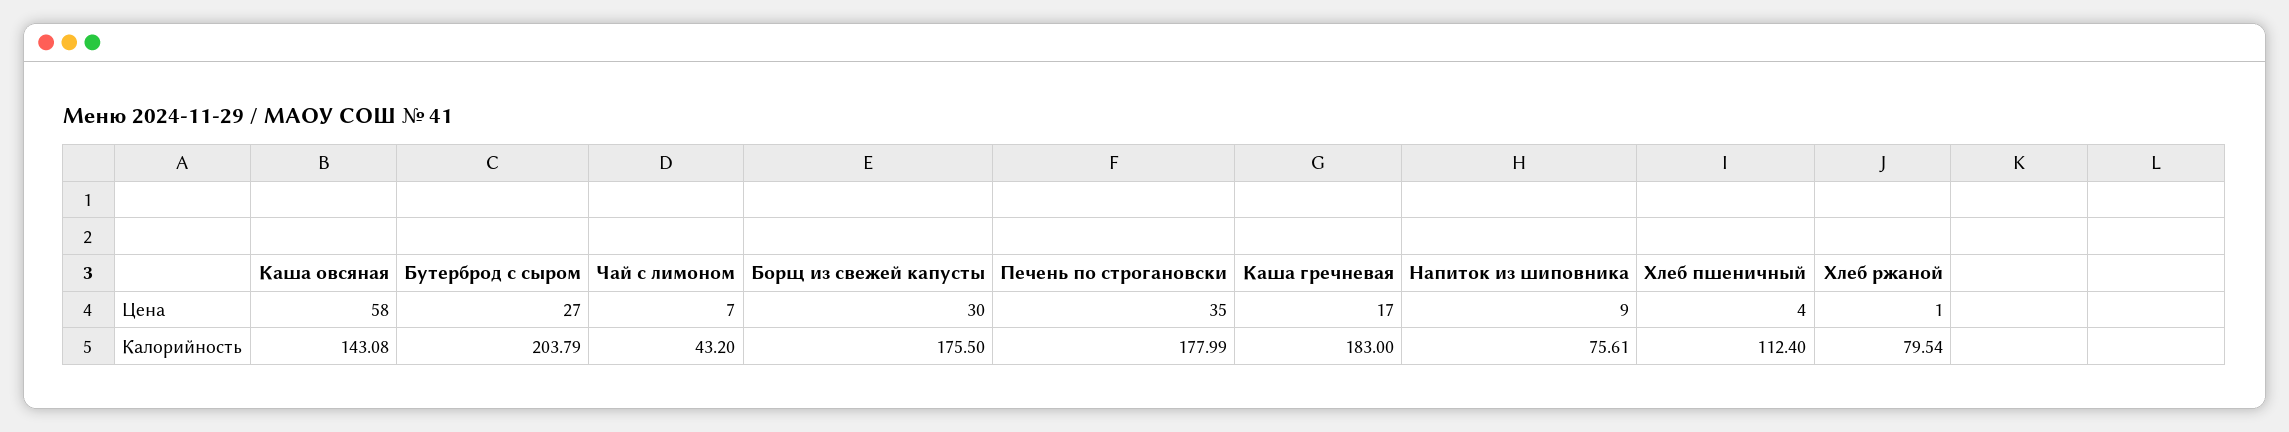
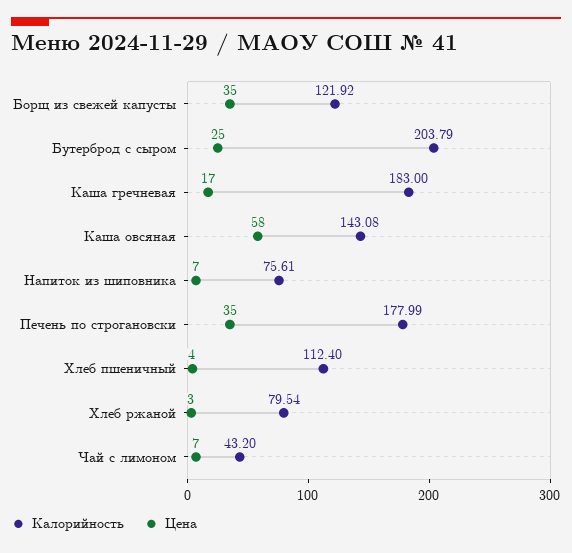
  {
    "Цена": {
      "Каша овсяная": 58,
-     "Бутерброд с сыром": 27,
+     "Бутерброд с сыром": 25,
      "Чай с лимоном": 7,
-     "Борщ из свежей капусты": 30,
+     "Борщ из свежей капусты": 35,
      "Печень по строгановски": 35,
      "Каша гречневая": 17,
-     "Напиток из шиповника": 9,
+     "Напиток из шиповника": 7,
      "Хлеб пшеничный": 4,
-     "Хлеб ржаной": 1
+     "Хлеб ржаной": 3
    },
    "Калорийность": {
      "Каша овсяная": 143.08,
      "Бутерброд с сыром": 203.79,
      "Чай с лимоном": 43.2,
-     "Борщ из свежей капусты": 175.5,
+     "Борщ из свежей капусты": 121.92,
      "Печень по строгановски": 177.99,
      "Каша гречневая": 183,
      "Напиток из шиповника": 75.61,
      "Хлеб пшеничный": 112.4,
      "Хлеб ржаной": 79.54
    }
  }

